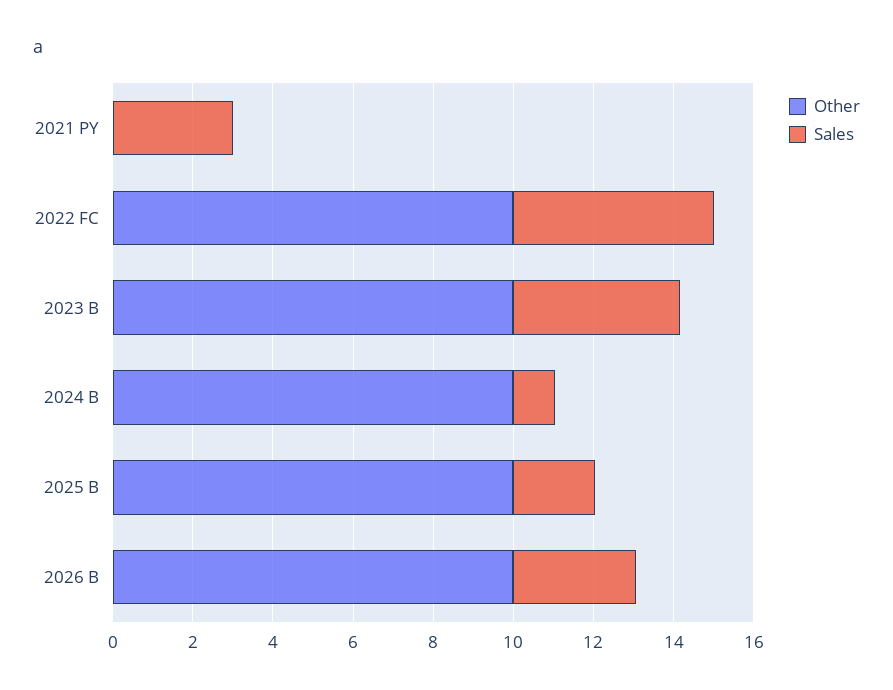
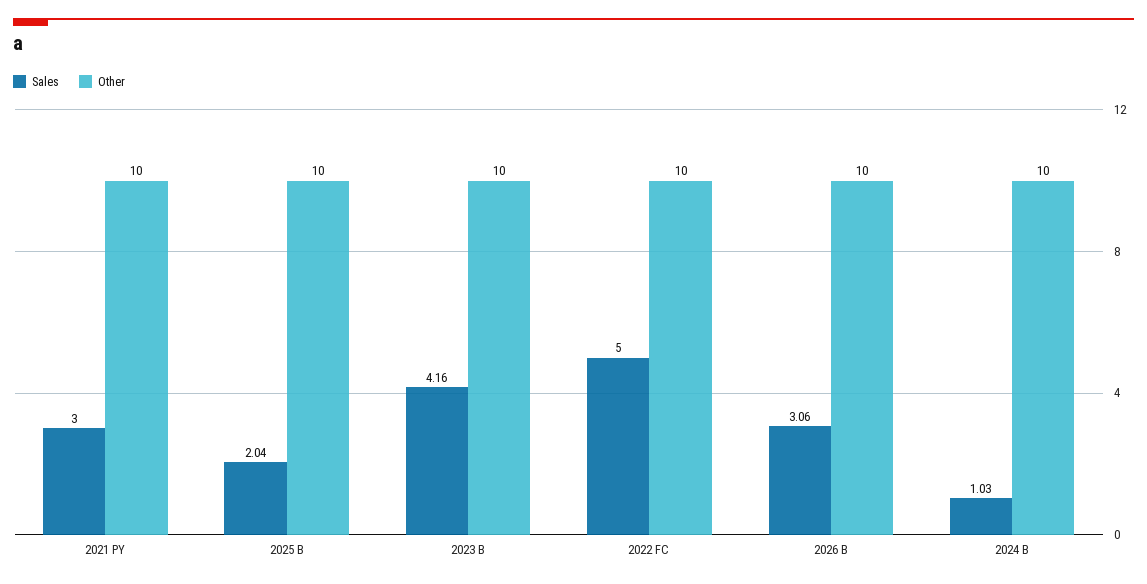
  {
    "Other": {
-     "2021 PY": 0,
+     "2021 PY": 10,
      "2022 FC": 10,
      "2023 B": 10,
      "2024 B": 10,
      "2025 B": 10,
      "2026 B": 10
    },
    "Sales": {
      "2021 PY": 3,
      "2022 FC": 5,
      "2023 B": 4.16,
      "2024 B": 1.03,
      "2025 B": 2.04,
      "2026 B": 3.06
    }
  }

